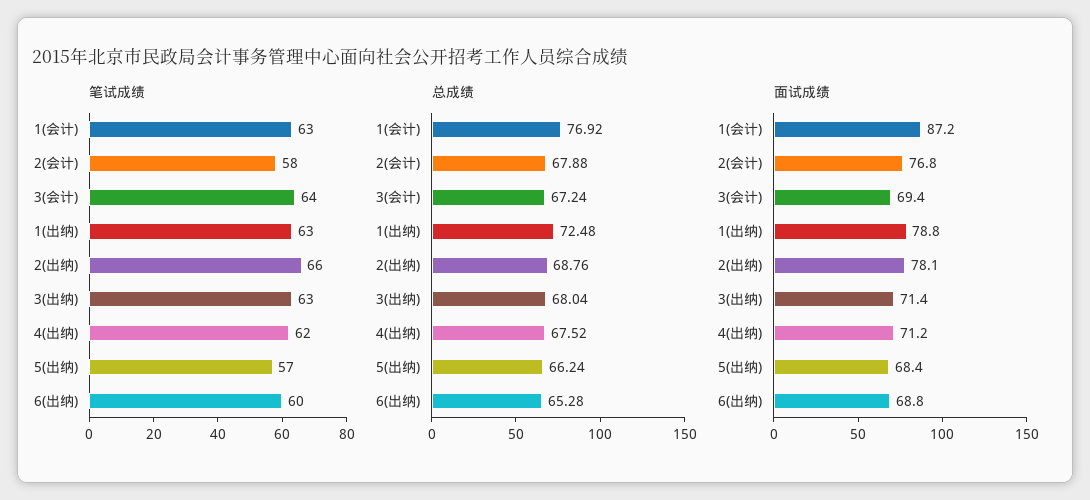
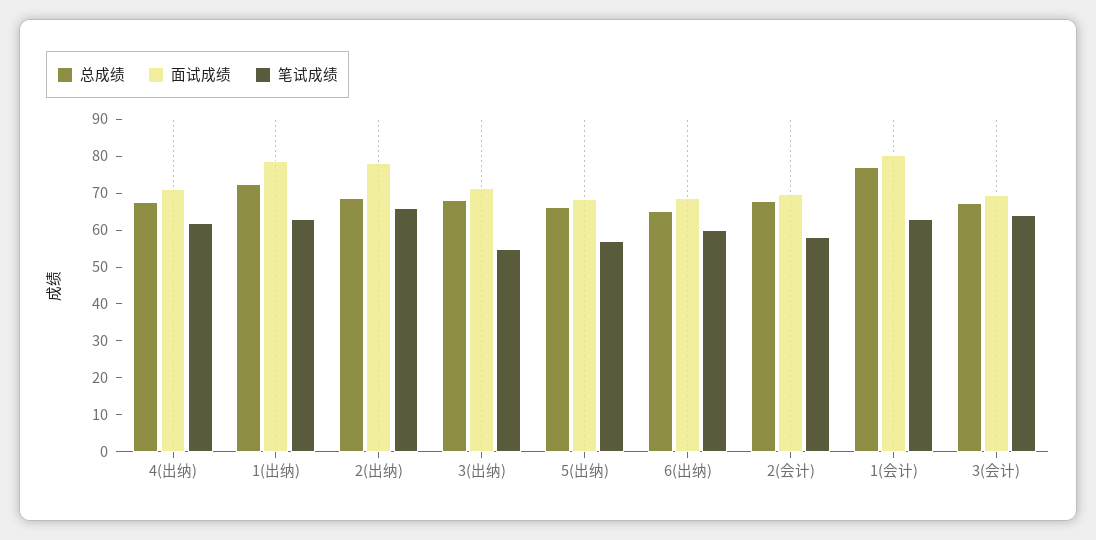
  {
    "笔试成绩": {
      "1(会计)": 63,
      "2(会计)": 58,
      "3(会计)": 64,
      "1(出纳)": 63,
      "2(出纳)": 66,
-     "3(出纳)": 63,
+     "3(出纳)": 55,
      "4(出纳)": 62,
      "5(出纳)": 57,
      "6(出纳)": 60
    },
    "总成绩": {
      "1(会计)": 76.92,
      "2(会计)": 67.88,
      "3(会计)": 67.24,
      "1(出纳)": 72.48,
      "2(出纳)": 68.76,
      "3(出纳)": 68.04,
      "4(出纳)": 67.52,
      "5(出纳)": 66.24,
      "6(出纳)": 65.28
    },
    "面试成绩": {
-     "1(会计)": 87.2,
+     "1(会计)": 80,
-     "2(会计)": 76.8,
+     "2(会计)": 70,
      "3(会计)": 69.4,
      "1(出纳)": 78.8,
      "2(出纳)": 78.1,
      "3(出纳)": 71.4,
      "4(出纳)": 71.2,
      "5(出纳)": 68.4,
      "6(出纳)": 68.8
    }
  }

